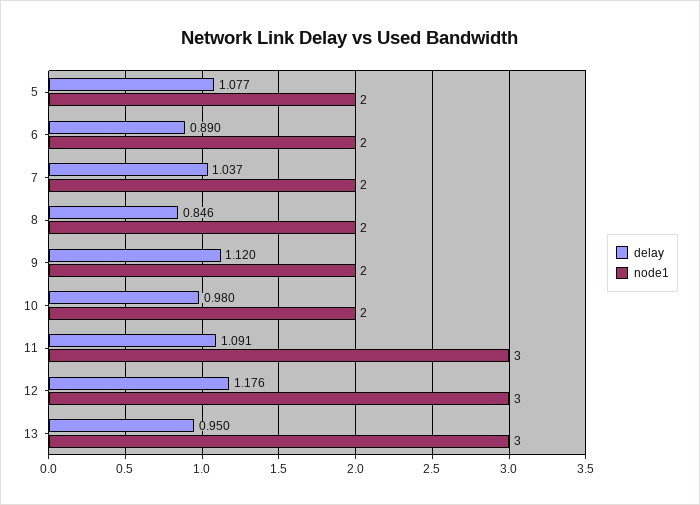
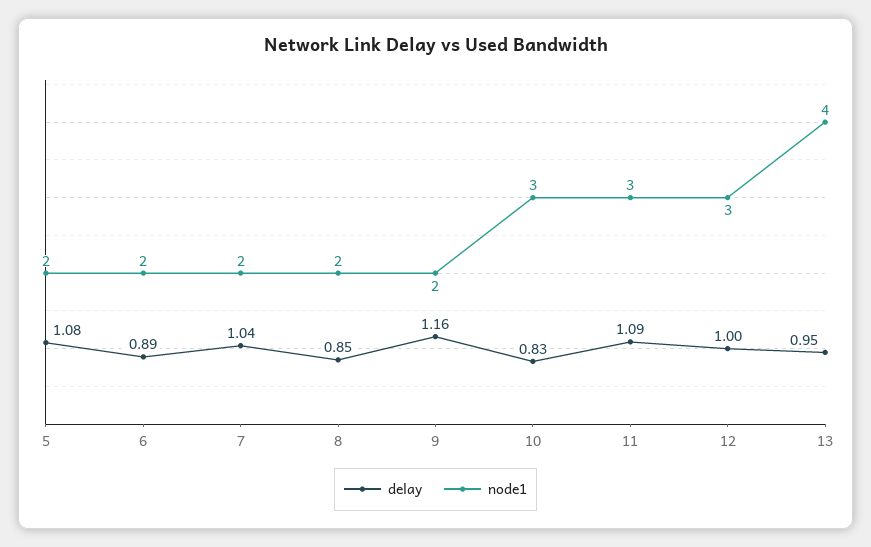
  {
    "delay": {
      "5": 1.077,
      "6": 0.89,
      "7": 1.037,
      "8": 0.846,
-     "9": 1.12,
+     "9": 1.16,
-     "10": 0.98,
+     "10": 0.83,
      "11": 1.091,
-     "12": 1.176,
+     "12": 1,
      "13": 0.95
    },
    "node1": {
      "5": 2,
      "6": 2,
      "7": 2,
      "8": 2,
      "9": 2,
-     "10": 2,
+     "10": 3,
      "11": 3,
      "12": 3,
-     "13": 3
+     "13": 4
    }
  }

